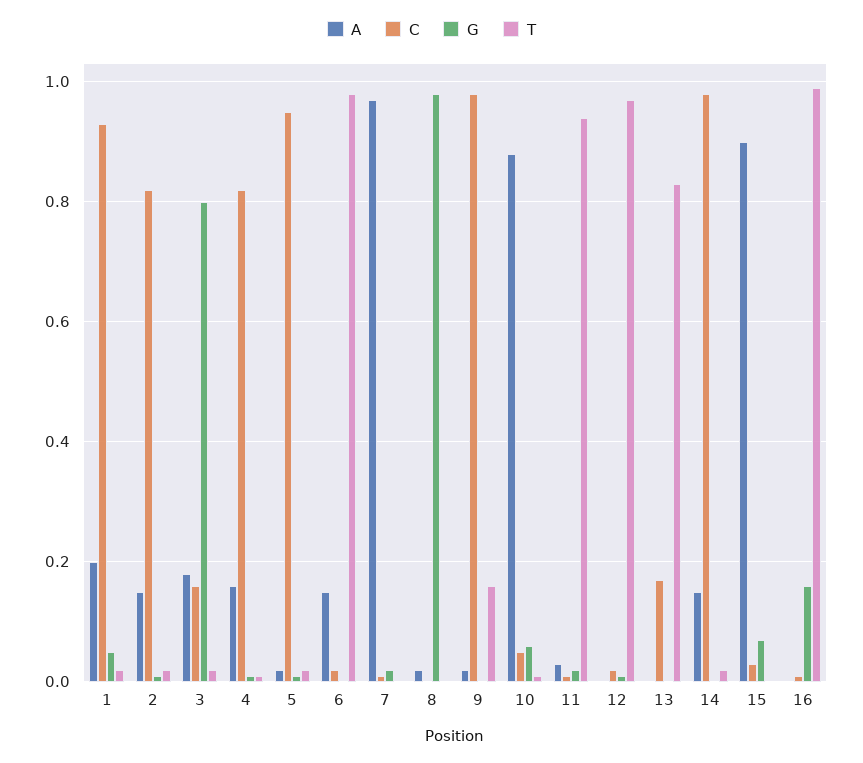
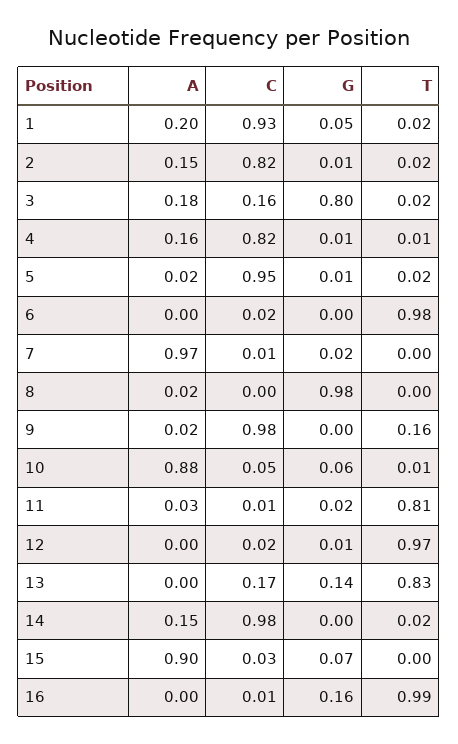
  {
    "A": {
      "1": 0.2,
      "2": 0.15,
      "3": 0.18,
      "4": 0.16,
      "5": 0.02,
-     "6": 0.15,
+     "6": 0,
      "7": 0.97,
      "8": 0.02,
      "9": 0.02,
      "10": 0.88,
      "11": 0.03,
      "12": 0,
      "13": 0,
      "14": 0.15,
      "15": 0.9,
      "16": 0
    },
    "C": {
      "1": 0.93,
      "2": 0.82,
      "3": 0.16,
      "4": 0.82,
      "5": 0.95,
      "6": 0.02,
      "7": 0.01,
      "8": 0,
      "9": 0.98,
      "10": 0.05,
      "11": 0.01,
      "12": 0.02,
      "13": 0.17,
      "14": 0.98,
      "15": 0.03,
      "16": 0.01
    },
    "G": {
      "1": 0.05,
      "2": 0.01,
      "3": 0.8,
      "4": 0.01,
      "5": 0.01,
      "6": 0,
      "7": 0.02,
      "8": 0.98,
      "9": 0,
      "10": 0.06,
      "11": 0.02,
      "12": 0.01,
-     "13": 0,
+     "13": 0.14,
      "14": 0,
      "15": 0.07,
      "16": 0.16
    },
    "T": {
      "1": 0.02,
      "2": 0.02,
      "3": 0.02,
      "4": 0.01,
      "5": 0.02,
      "6": 0.98,
      "7": 0,
      "8": 0,
      "9": 0.16,
      "10": 0.01,
-     "11": 0.95,
+     "11": 0.81,
      "12": 0.97,
      "13": 0.83,
      "14": 0.02,
      "15": 0,
      "16": 0.99
    }
  }

